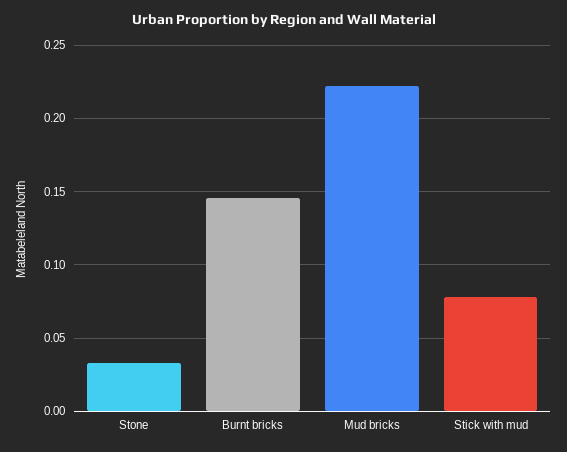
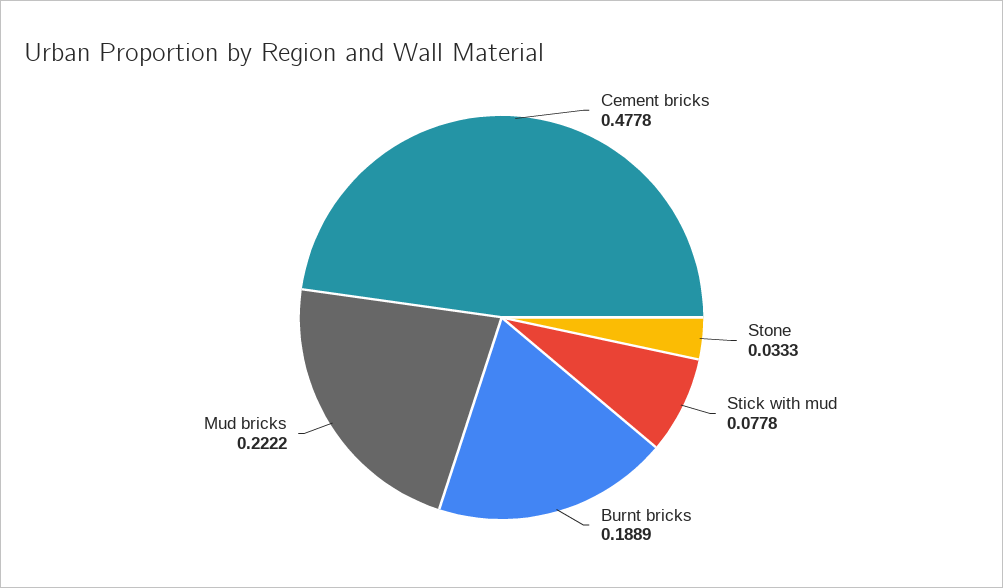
  {
    "Stone": 0.0333,
-   "Burnt bricks": 0.145,
+   "Burnt bricks": 0.1889,
    "Mud bricks": 0.2222,
-   "Stick with mud": 0.0778
+   "Stick with mud": 0.0778,
+   "Cement bricks": 0.4778
  }

